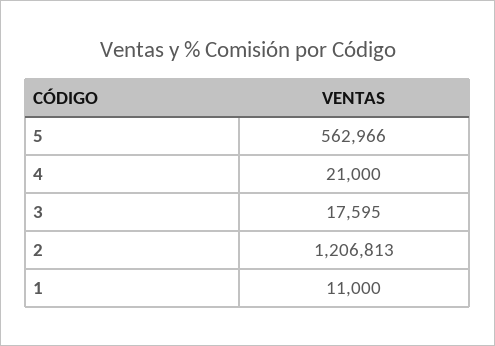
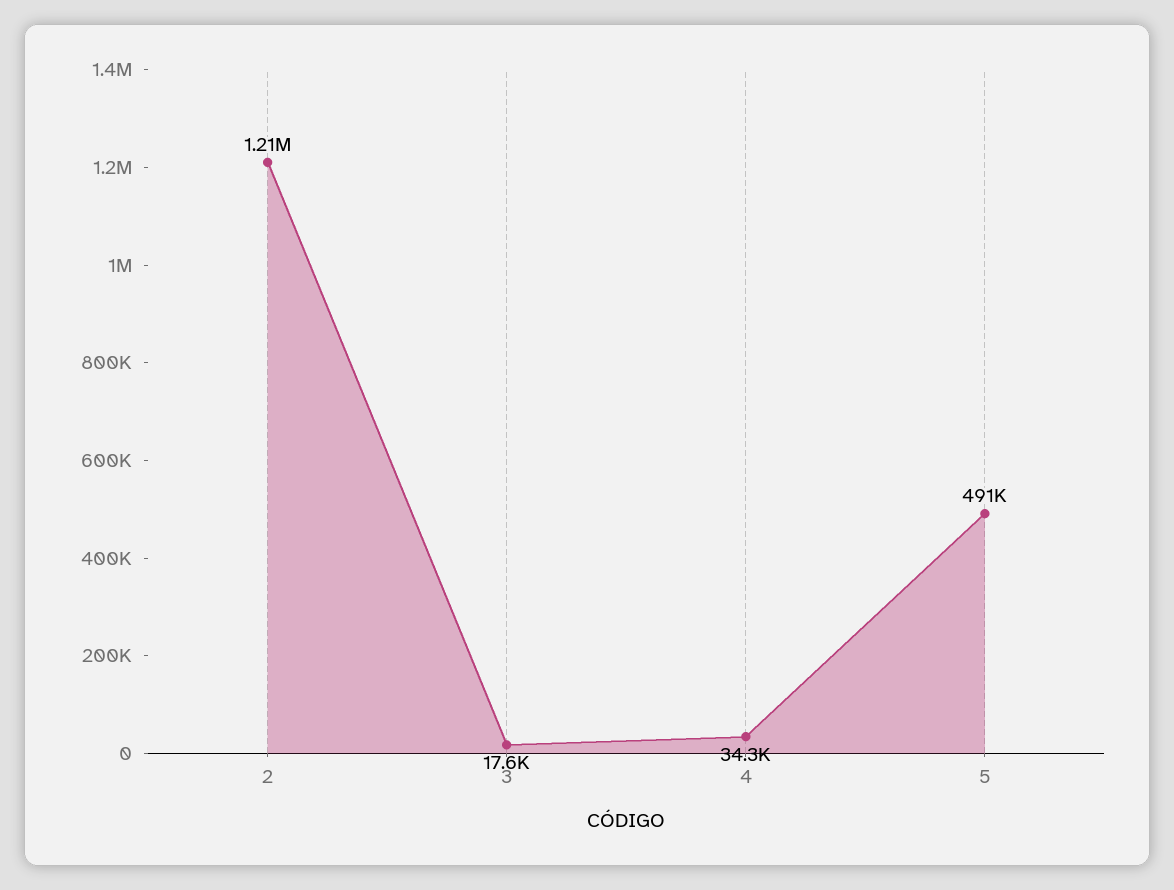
  {
-   "5": 562966,
+   "5": 491000,
-   "4": 21000,
+   "4": 34300,
    "3": 17595,
-   "2": 1206813,
+   "2": 1206813
-   "1": 11000
  }

